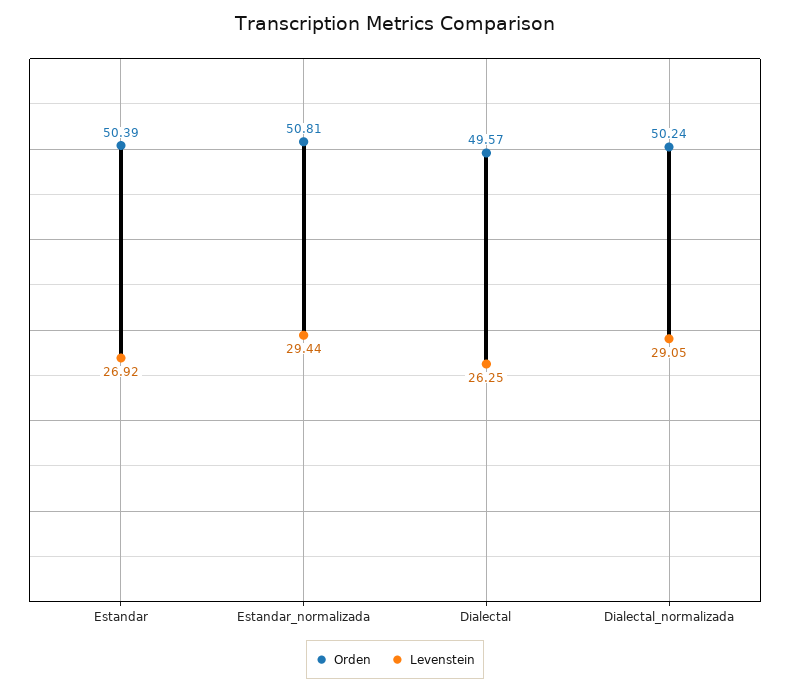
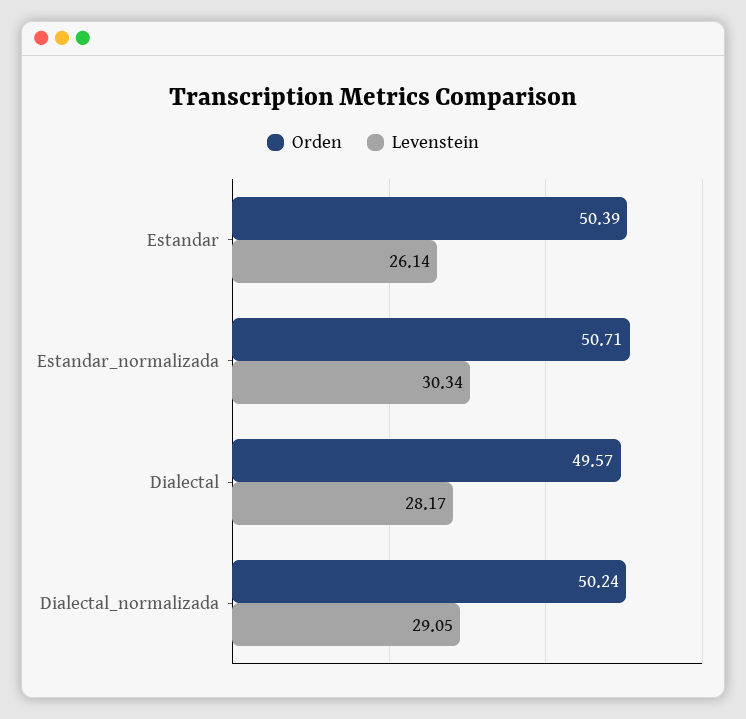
  {
    "Orden": {
      "Estandar": 50.39,
-     "Estandar_normalizada": 50.81,
+     "Estandar_normalizada": 50.71,
      "Dialectal": 49.57,
      "Dialectal_normalizada": 50.24
    },
    "Levenstein": {
-     "Estandar": 26.92,
+     "Estandar": 26.14,
-     "Estandar_normalizada": 29.44,
+     "Estandar_normalizada": 30.34,
-     "Dialectal": 26.25,
+     "Dialectal": 28.17,
      "Dialectal_normalizada": 29.05
    }
  }

